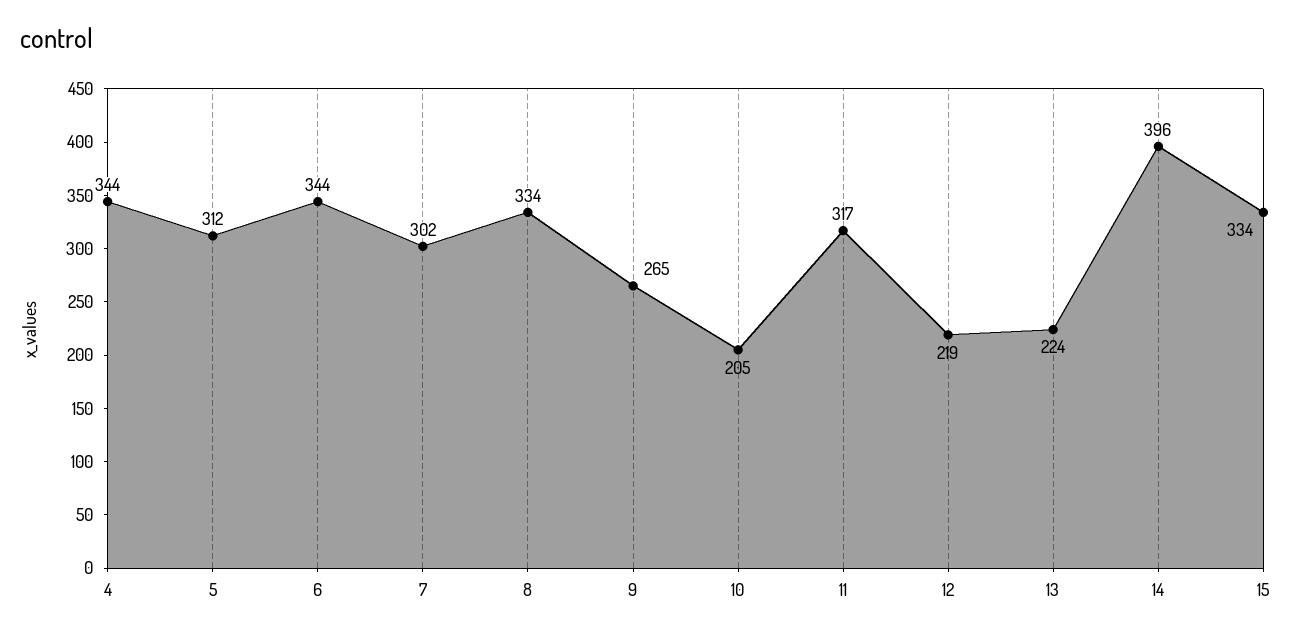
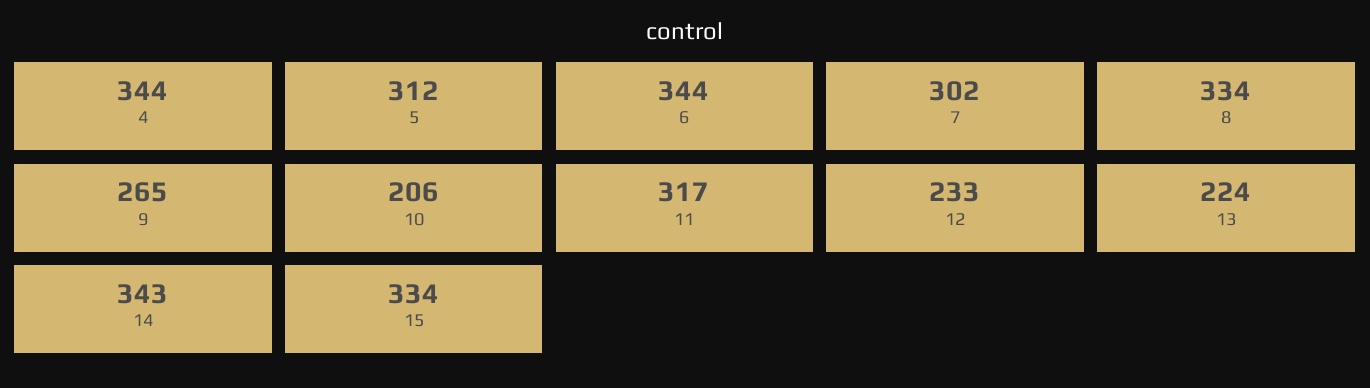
  {
    "4": 344,
    "5": 312,
    "6": 344,
    "7": 302,
    "8": 334,
    "9": 265,
-   "10": 205,
+   "10": 206,
    "11": 317,
-   "12": 219,
+   "12": 233,
    "13": 224,
-   "14": 396,
+   "14": 343,
    "15": 334
  }

